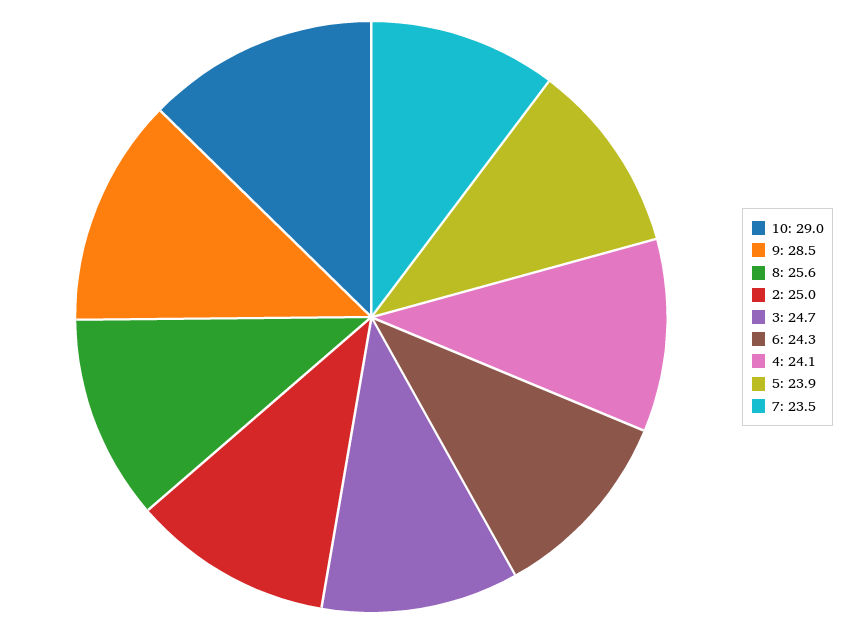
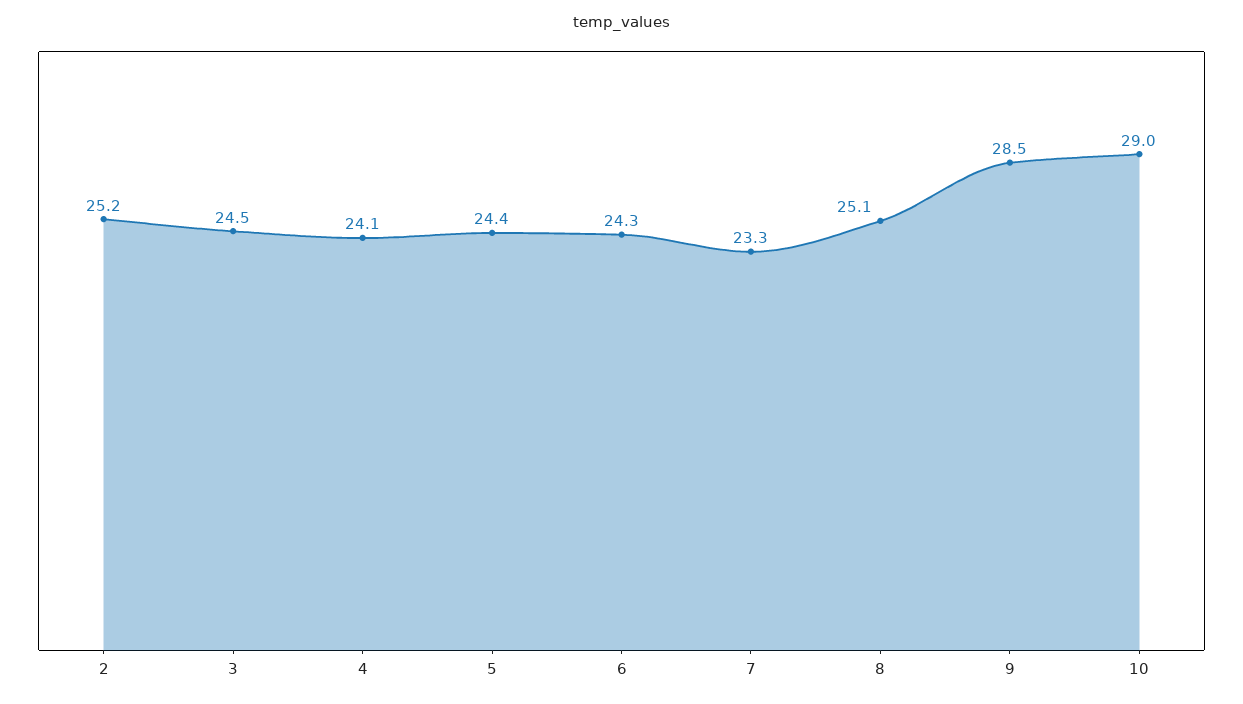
  {
    "10": 29,
    "9": 28.5,
-   "8": 25.6,
+   "8": 25.1,
-   "2": 25,
+   "2": 25.2,
-   "3": 24.7,
+   "3": 24.5,
    "6": 24.3,
    "4": 24.1,
-   "5": 23.9,
+   "5": 24.4,
-   "7": 23.5
+   "7": 23.3
  }

